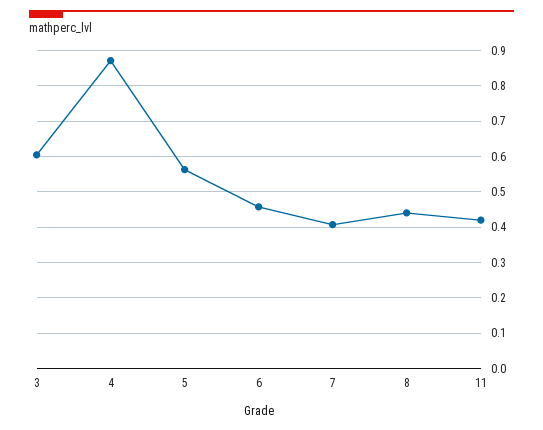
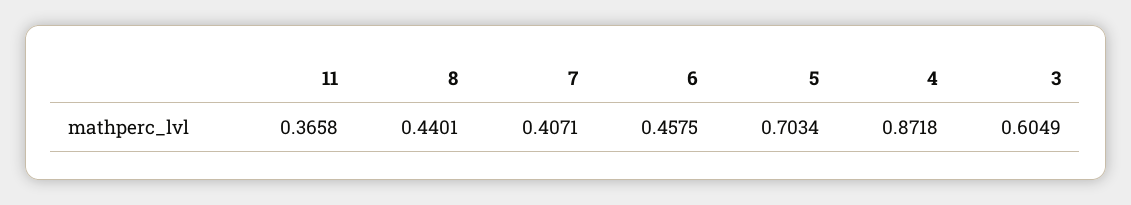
  {
    "3": 0.6049,
    "4": 0.8718,
-   "5": 0.56,
+   "5": 0.7034,
    "6": 0.4575,
    "7": 0.4071,
    "8": 0.4401,
-   "11": 0.42
+   "11": 0.3658
  }

